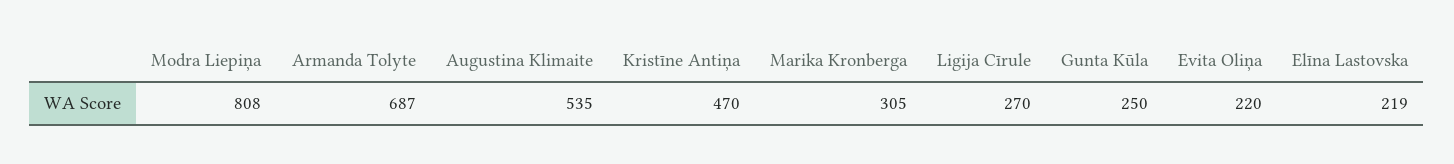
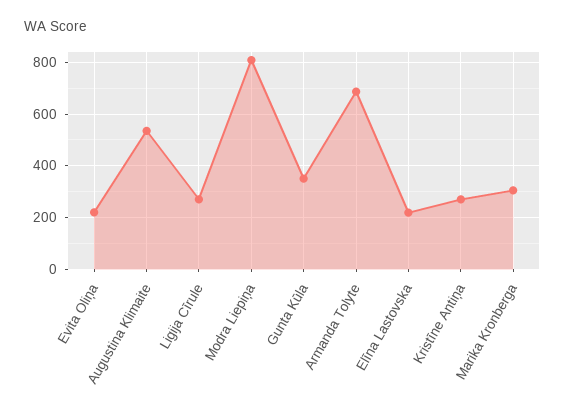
  {
    "Modra Liepiņa": 808,
    "Armanda Tolyte": 687,
    "Augustina Klimaite": 535,
-   "Kristīne Antiņa": 470,
+   "Kristīne Antiņa": 275,
    "Marika Kronberga": 305,
    "Ligija Cīrule": 270,
-   "Gunta Kūla": 250,
+   "Gunta Kūla": 350,
    "Evita Oliņa": 220,
    "Elīna Lastovska": 219
  }

